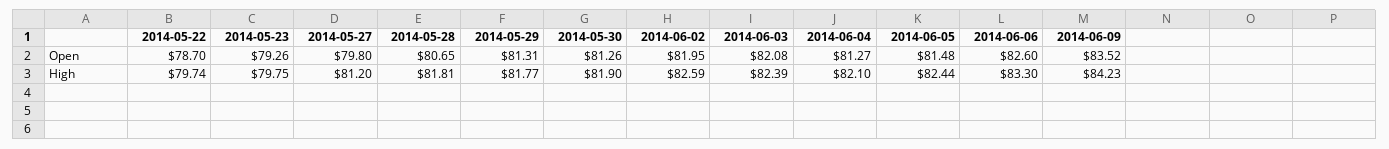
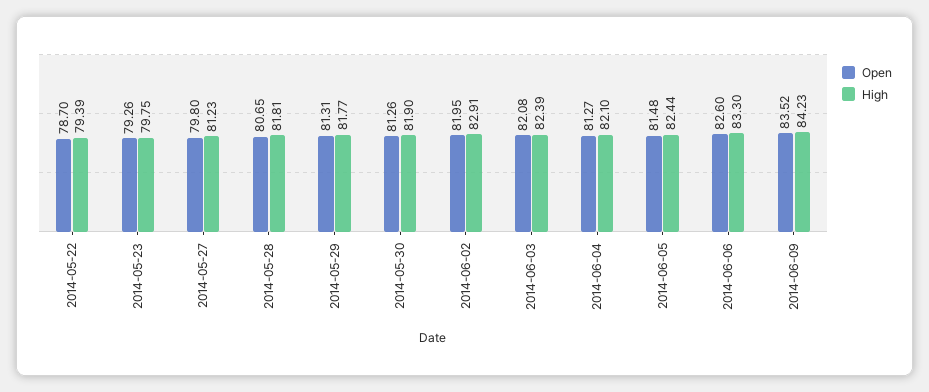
  {
    "Open": {
      "2014-05-22": 78.7,
      "2014-05-23": 79.26,
      "2014-05-27": 79.8,
      "2014-05-28": 80.65,
      "2014-05-29": 81.31,
      "2014-05-30": 81.26,
      "2014-06-02": 81.95,
      "2014-06-03": 82.08,
      "2014-06-04": 81.27,
      "2014-06-05": 81.48,
      "2014-06-06": 82.6,
      "2014-06-09": 83.52
    },
    "High": {
-     "2014-05-22": 79.74,
+     "2014-05-22": 79.39,
      "2014-05-23": 79.75,
-     "2014-05-27": 81.2,
+     "2014-05-27": 81.23,
      "2014-05-28": 81.81,
      "2014-05-29": 81.77,
      "2014-05-30": 81.9,
-     "2014-06-02": 82.59,
+     "2014-06-02": 82.91,
      "2014-06-03": 82.39,
      "2014-06-04": 82.1,
      "2014-06-05": 82.44,
      "2014-06-06": 83.3,
      "2014-06-09": 84.23
    }
  }

